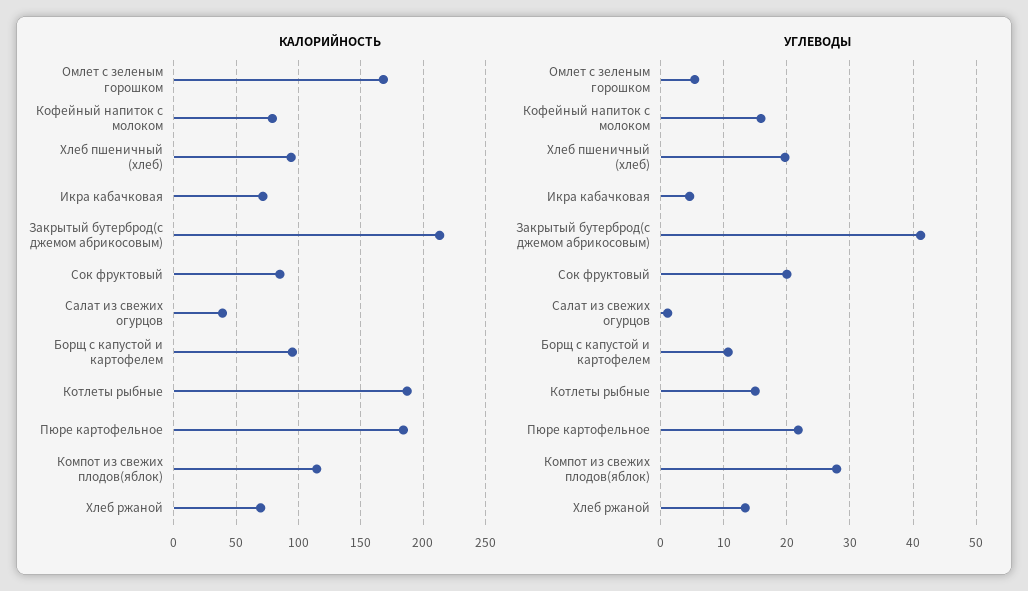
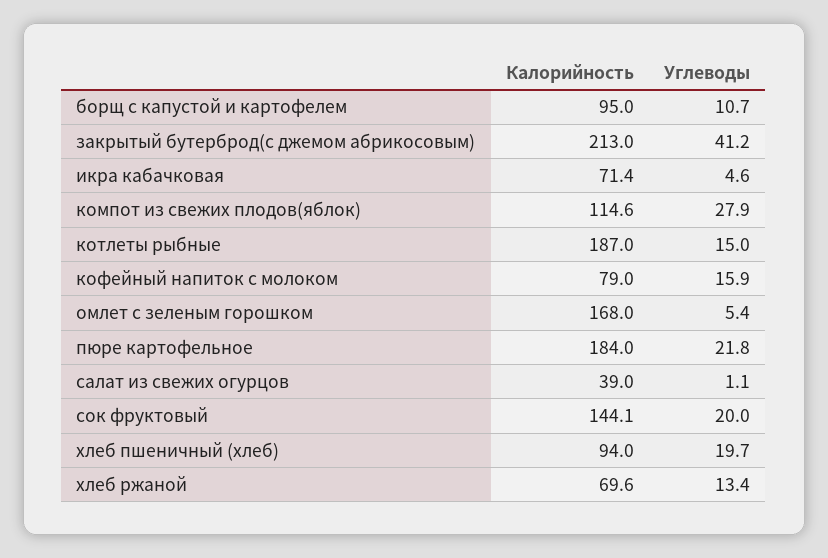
  {
    "КАЛОРИЙНОСТЬ": {
      "Омлет с зеленым горошком": 168,
      "Кофейный напиток с молоком": 79,
      "Хлеб пшеничный (хлеб)": 94,
      "Икра кабачковая": 71.4,
      "Закрытый бутерброд(с джемом абрикосовым)": 213,
-     "Сок фруктовый": 85,
+     "Сок фруктовый": 144.1,
      "Салат из свежих огурцов": 39,
      "Борщ с капустой и картофелем": 95,
      "Котлеты рыбные": 187,
      "Пюре картофельное": 184,
      "Компот из свежих плодов(яблок)": 114.6,
      "Хлеб ржаной": 69.6
    },
    "УГЛЕВОДЫ": {
      "Омлет с зеленым горошком": 5.4,
      "Кофейный напиток с молоком": 15.9,
      "Хлеб пшеничный (хлеб)": 19.7,
      "Икра кабачковая": 4.6,
      "Закрытый бутерброд(с джемом абрикосовым)": 41.2,
      "Сок фруктовый": 20,
      "Салат из свежих огурцов": 1.1,
      "Борщ с капустой и картофелем": 10.7,
      "Котлеты рыбные": 15,
      "Пюре картофельное": 21.8,
      "Компот из свежих плодов(яблок)": 27.9,
      "Хлеб ржаной": 13.4
    }
  }

